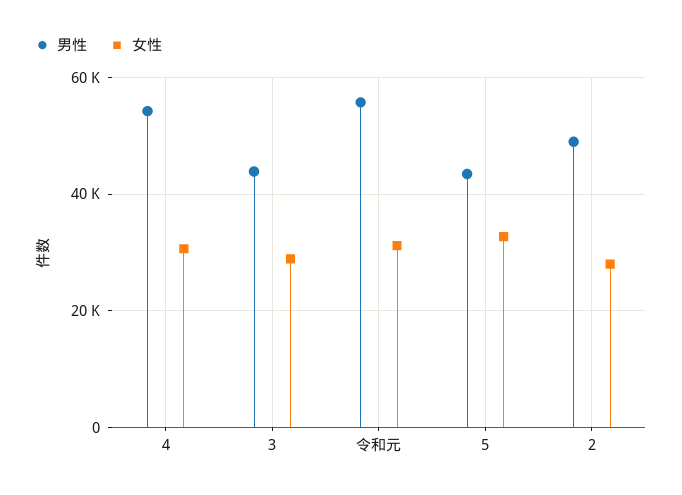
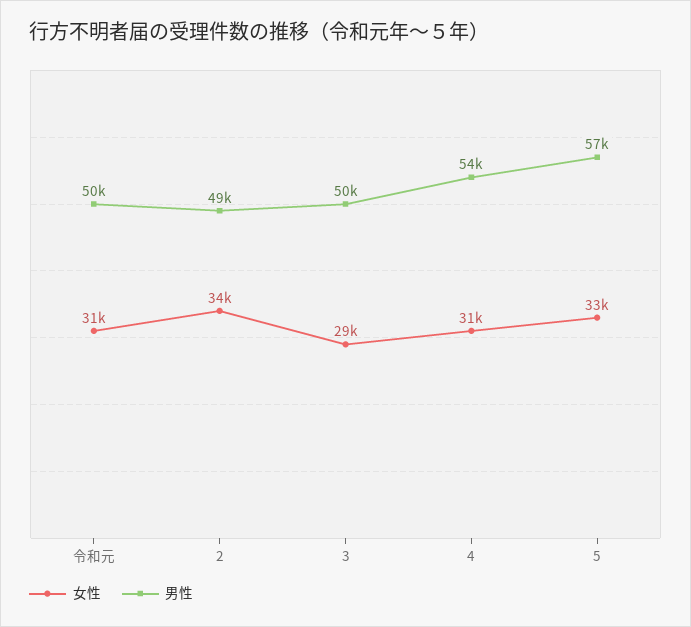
  {
    "男性": {
      "4": 54000,
-     "3": 44000,
+     "3": 50000,
-     "令和元": 56000,
+     "令和元": 50000,
-     "5": 44000,
+     "5": 57000,
      "2": 49000
    },
    "女性": {
      "4": 31000,
      "3": 29000,
      "令和元": 31000,
      "5": 33000,
-     "2": 28000
+     "2": 34000
    }
  }

